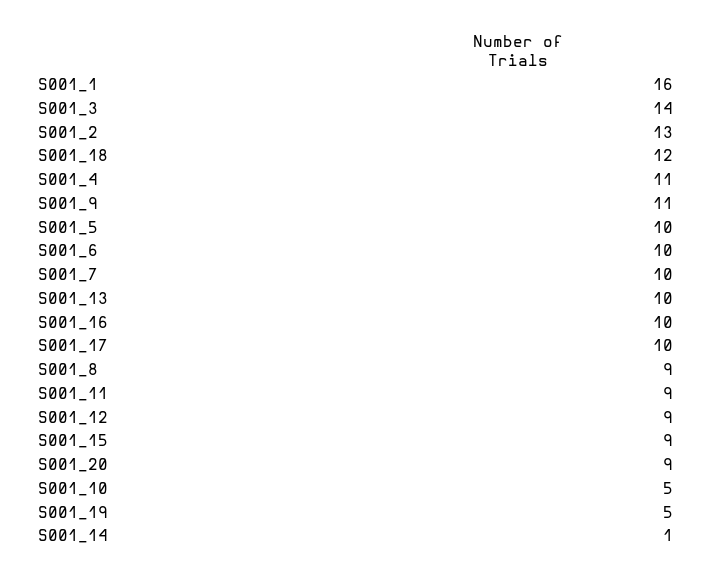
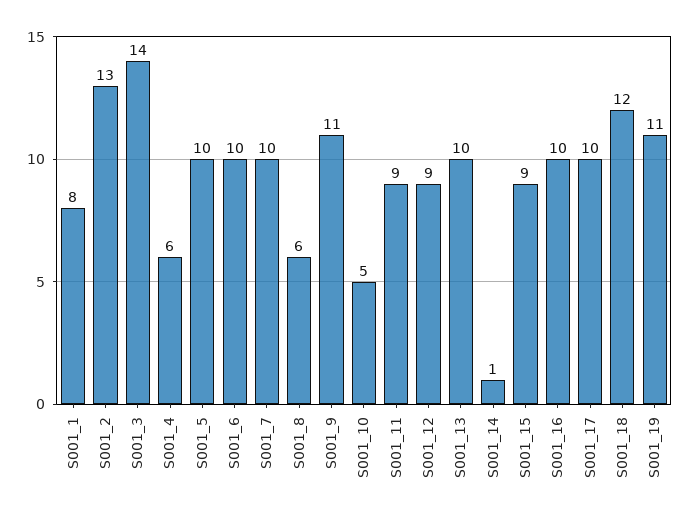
  {
-   "S001_1": 16,
+   "S001_1": 8,
    "S001_3": 14,
    "S001_2": 13,
    "S001_18": 12,
-   "S001_4": 11,
+   "S001_4": 6,
    "S001_9": 11,
    "S001_5": 10,
    "S001_6": 10,
    "S001_7": 10,
    "S001_13": 10,
    "S001_16": 10,
    "S001_17": 10,
-   "S001_8": 9,
+   "S001_8": 6,
    "S001_11": 9,
    "S001_12": 9,
    "S001_15": 9,
-   "S001_20": 9,
    "S001_10": 5,
-   "S001_19": 5,
+   "S001_19": 11,
    "S001_14": 1
  }

